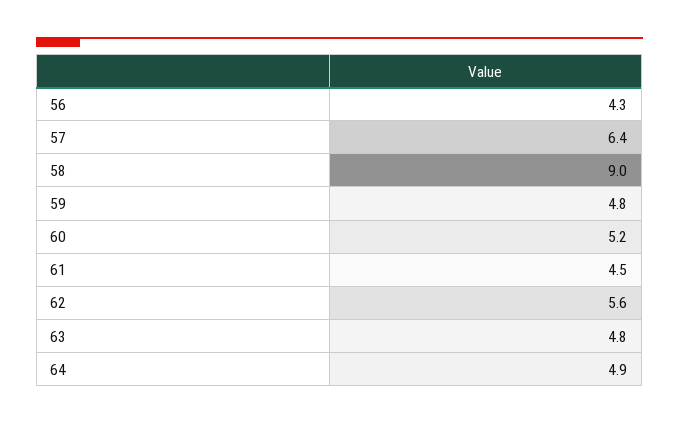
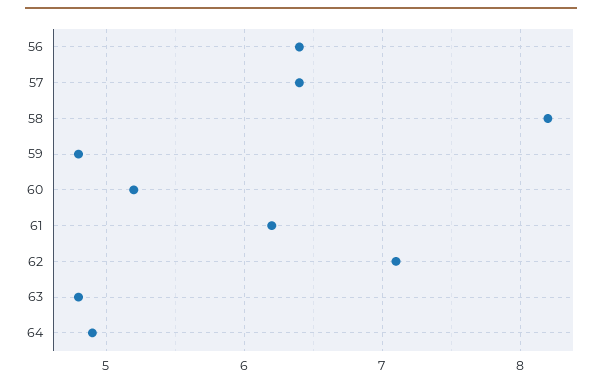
  {
-   "56": 4.3,
+   "56": 6.4,
    "57": 6.4,
-   "58": 9,
+   "58": 8.2,
    "59": 4.8,
    "60": 5.2,
-   "61": 4.5,
+   "61": 6.2,
-   "62": 5.6,
+   "62": 7.1,
    "63": 4.8,
    "64": 4.9
  }

